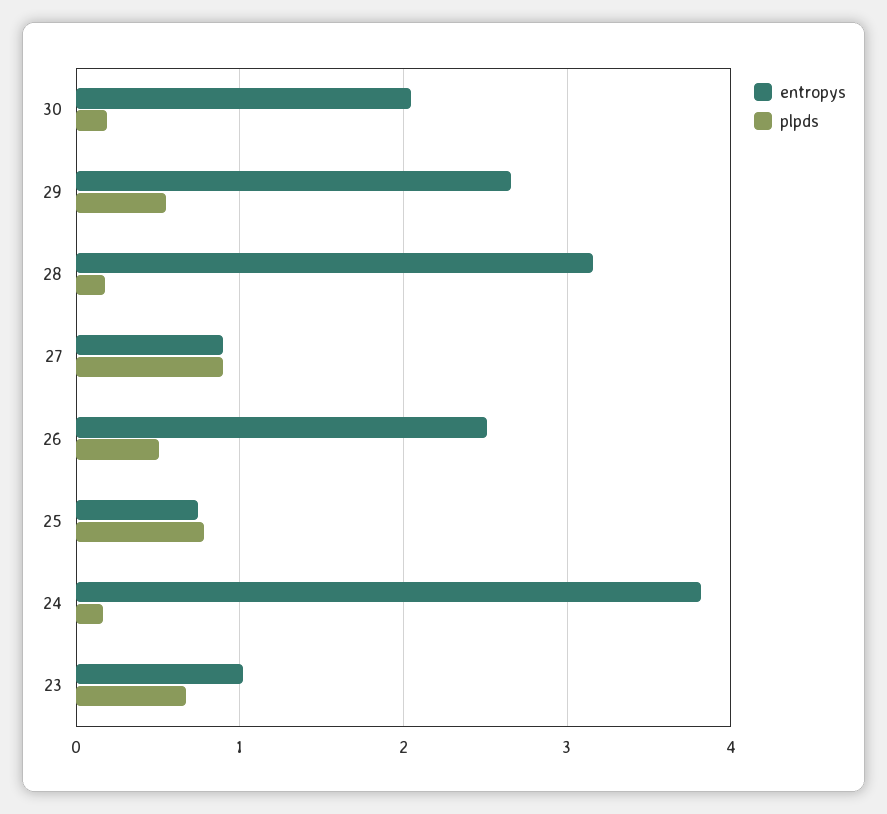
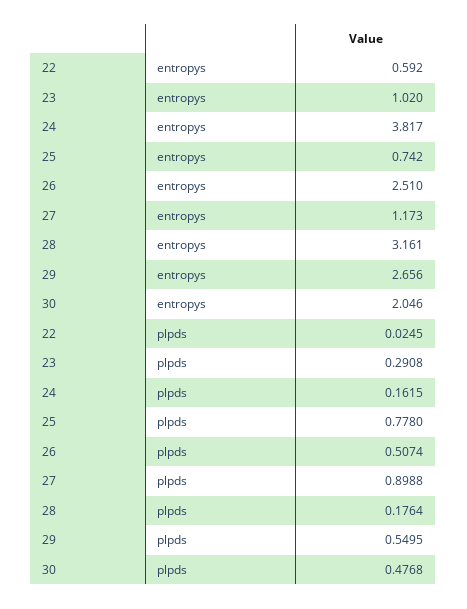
  {
    "entropys": {
      "30": 2.046,
      "29": 2.656,
      "28": 3.161,
-     "27": 0.9,
+     "27": 1.173,
      "26": 2.51,
      "25": 0.742,
      "24": 3.817,
-     "23": 1.02
+     "23": 1.02,
+     "22": 0.592
    },
    "plpds": {
-     "30": 0.2,
+     "30": 0.4768,
      "29": 0.5495,
      "28": 0.1764,
      "27": 0.8988,
      "26": 0.5074,
      "25": 0.778,
      "24": 0.1615,
-     "23": 0.7
+     "23": 0.2908,
+     "22": 0.0245
    }
  }

